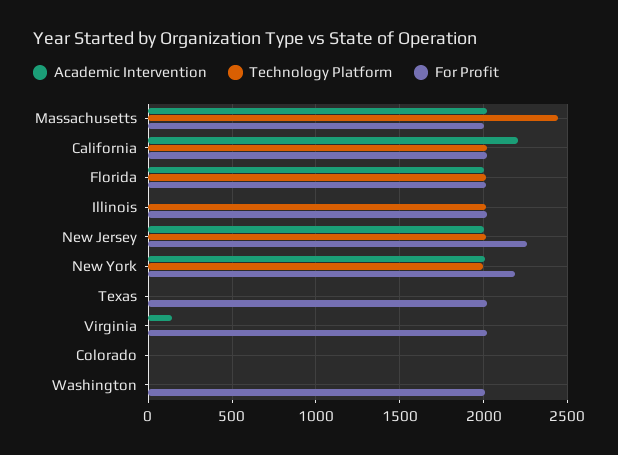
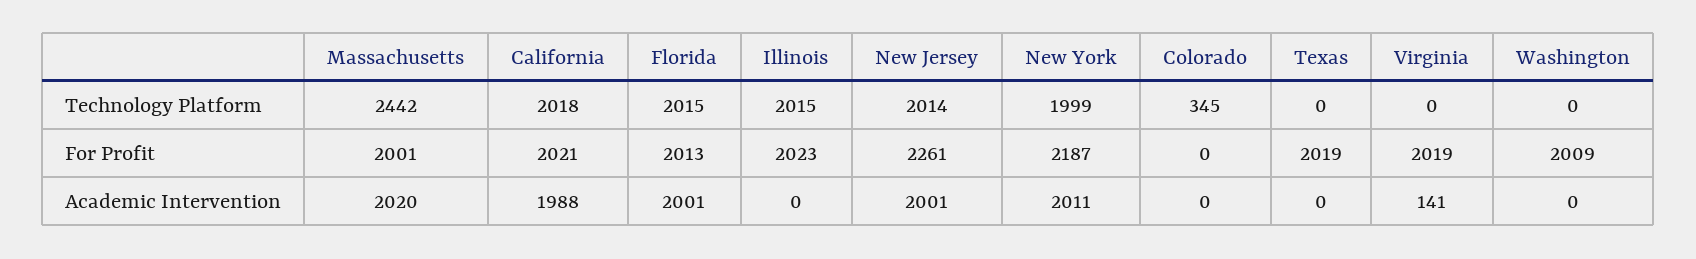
  {
    "Academic Intervention": {
      "Massachusetts": 2020,
-     "California": 2200,
+     "California": 1988,
      "Florida": 2001,
      "Illinois": 0,
      "New Jersey": 2001,
      "New York": 2011,
      "Texas": 0,
      "Virginia": 141,
      "Colorado": 0,
      "Washington": 0
    },
    "Technology Platform": {
      "Massachusetts": 2442,
      "California": 2018,
      "Florida": 2015,
      "Illinois": 2015,
      "New Jersey": 2014,
      "New York": 1999,
      "Texas": 0,
      "Virginia": 0,
-     "Colorado": 0,
+     "Colorado": 345,
      "Washington": 0
    },
    "For Profit": {
      "Massachusetts": 2001,
      "California": 2021,
      "Florida": 2013,
      "Illinois": 2023,
      "New Jersey": 2261,
      "New York": 2187,
      "Texas": 2019,
      "Virginia": 2019,
      "Colorado": 0,
      "Washington": 2009
    }
  }

